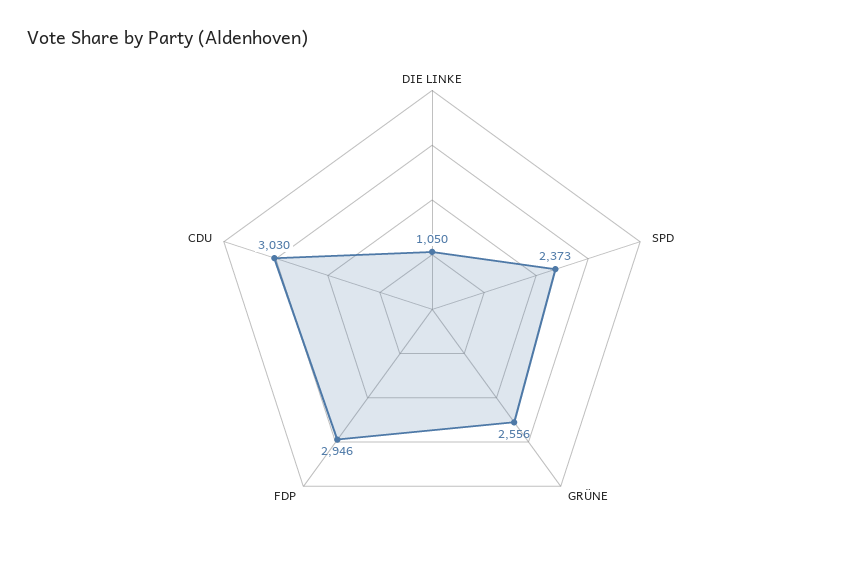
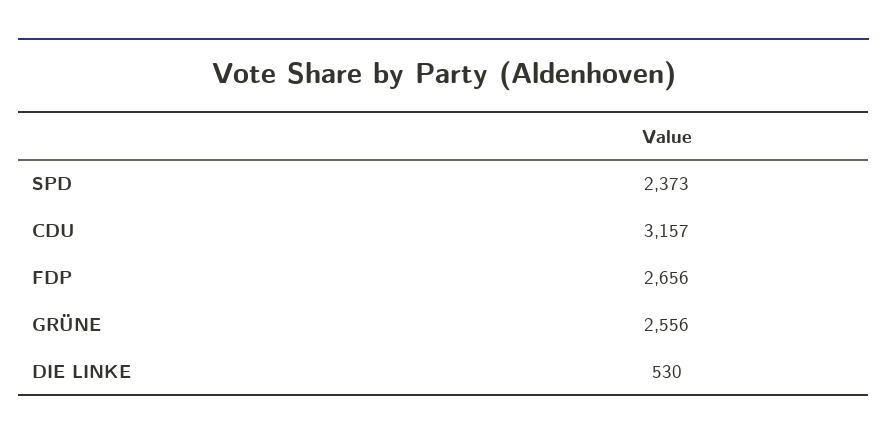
  {
-   "DIE LINKE": 1050,
+   "DIE LINKE": 530,
    "SPD": 2373,
    "GRÜNE": 2556,
-   "FDP": 2946,
+   "FDP": 2656,
-   "CDU": 3030
+   "CDU": 3157
  }

